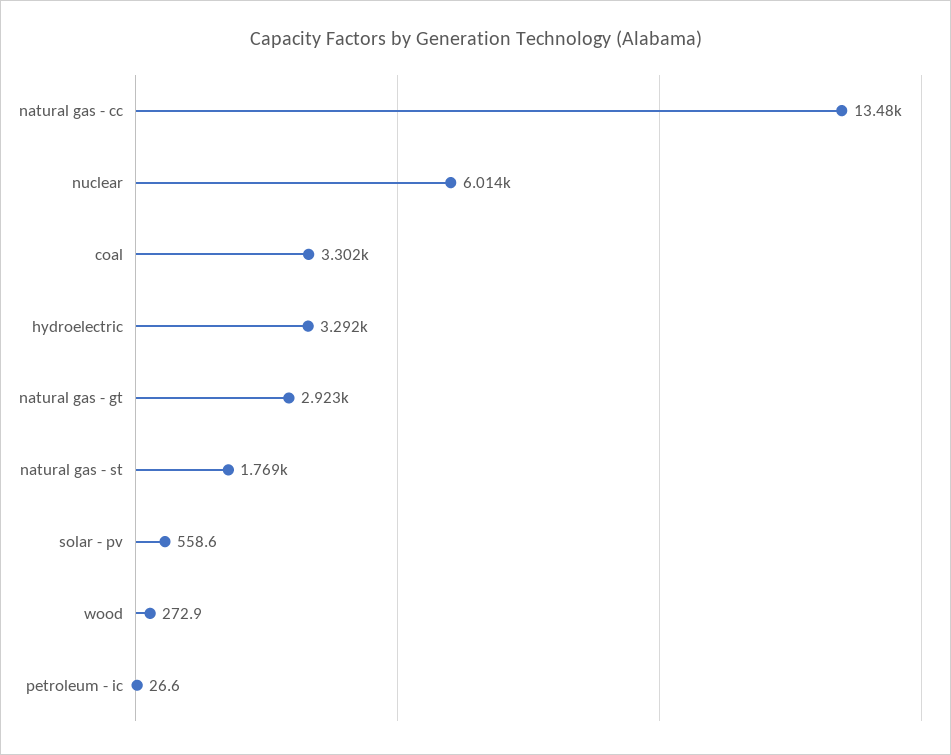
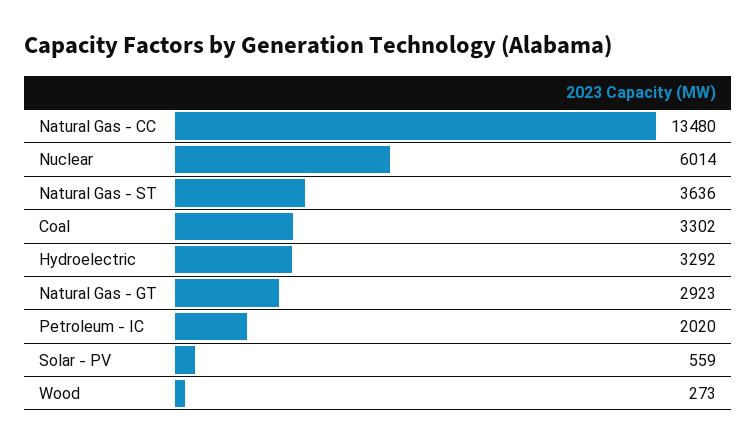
  {
    "natural gas - cc": 13480,
    "nuclear": 6014,
    "coal": 3302,
    "hydroelectric": 3292,
    "natural gas - gt": 2923,
-   "natural gas - st": 1769,
+   "natural gas - st": 3636,
    "solar - pv": 558.6,
    "wood": 272.9,
-   "petroleum - ic": 26.6
+   "petroleum - ic": 2020
  }

